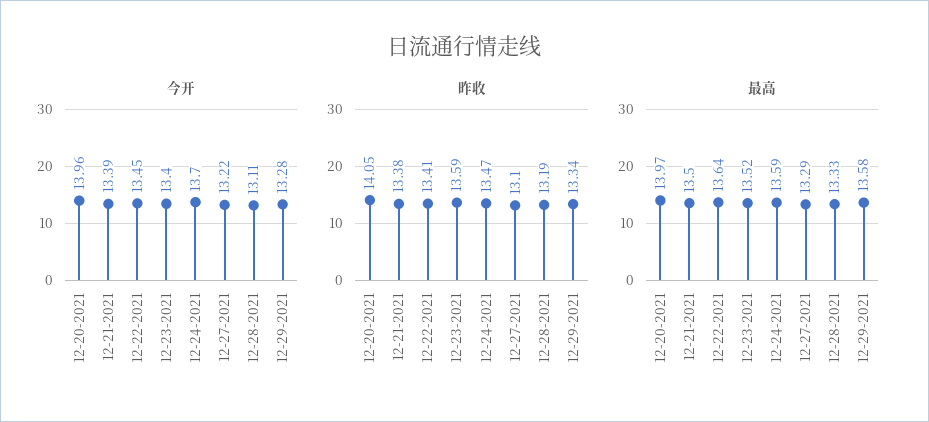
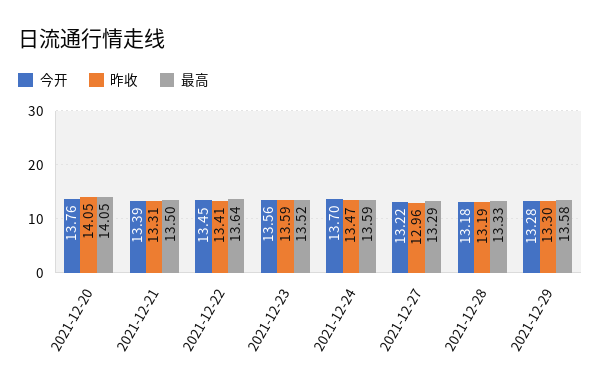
  {
    "今开": {
-     "12-20-2021": 13.96,
+     "12-20-2021": 13.76,
      "12-21-2021": 13.39,
      "12-22-2021": 13.45,
-     "12-23-2021": 13.4,
+     "12-23-2021": 13.56,
      "12-24-2021": 13.7,
      "12-27-2021": 13.22,
-     "12-28-2021": 13.11,
+     "12-28-2021": 13.18,
      "12-29-2021": 13.28
    },
    "昨收": {
      "12-20-2021": 14.05,
-     "12-21-2021": 13.38,
+     "12-21-2021": 13.31,
      "12-22-2021": 13.41,
      "12-23-2021": 13.59,
      "12-24-2021": 13.47,
-     "12-27-2021": 13.1,
+     "12-27-2021": 12.96,
      "12-28-2021": 13.19,
-     "12-29-2021": 13.34
+     "12-29-2021": 13.3
    },
    "最高": {
-     "12-20-2021": 13.97,
+     "12-20-2021": 14.05,
      "12-21-2021": 13.5,
      "12-22-2021": 13.64,
      "12-23-2021": 13.52,
      "12-24-2021": 13.59,
      "12-27-2021": 13.29,
      "12-28-2021": 13.33,
      "12-29-2021": 13.58
    }
  }

